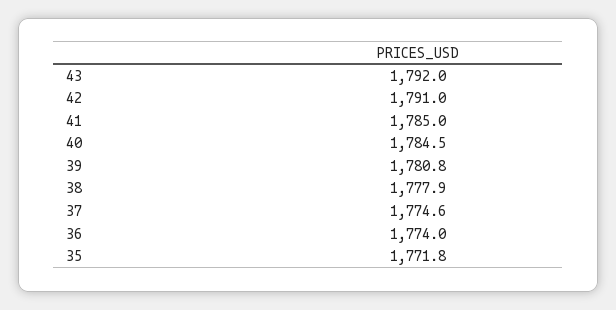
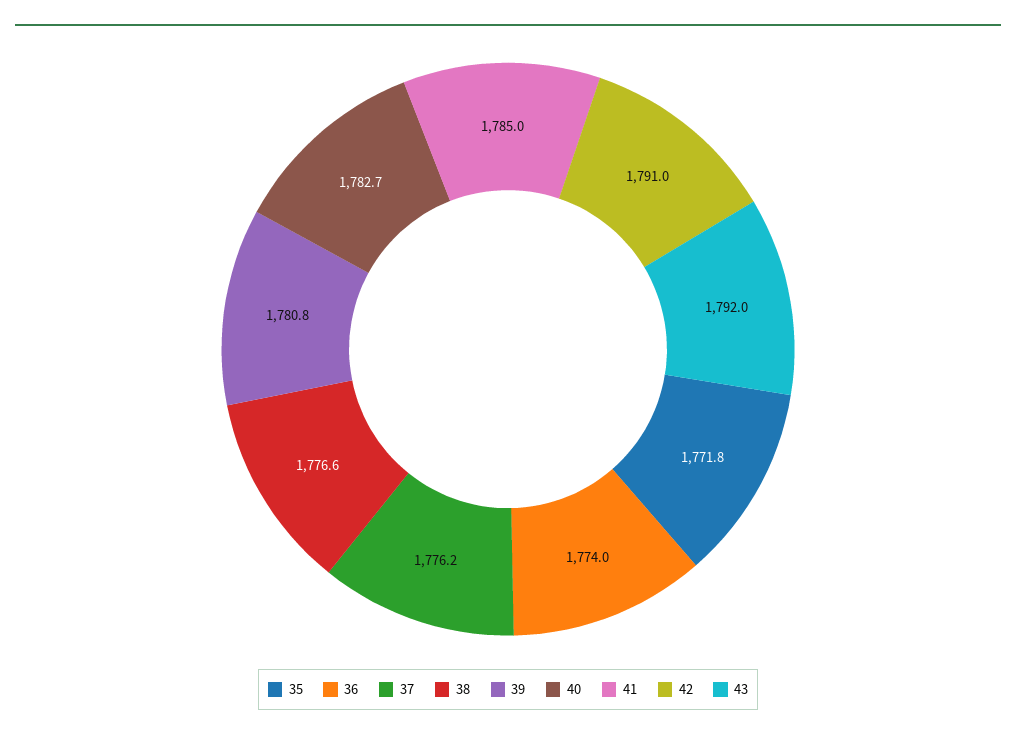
  {
    "43": 1792,
    "42": 1791,
    "41": 1785,
-   "40": 1784.5,
+   "40": 1782.7,
    "39": 1780.8,
-   "38": 1777.9,
+   "38": 1776.6,
-   "37": 1774.6,
+   "37": 1776.2,
    "36": 1774,
    "35": 1771.8
  }

